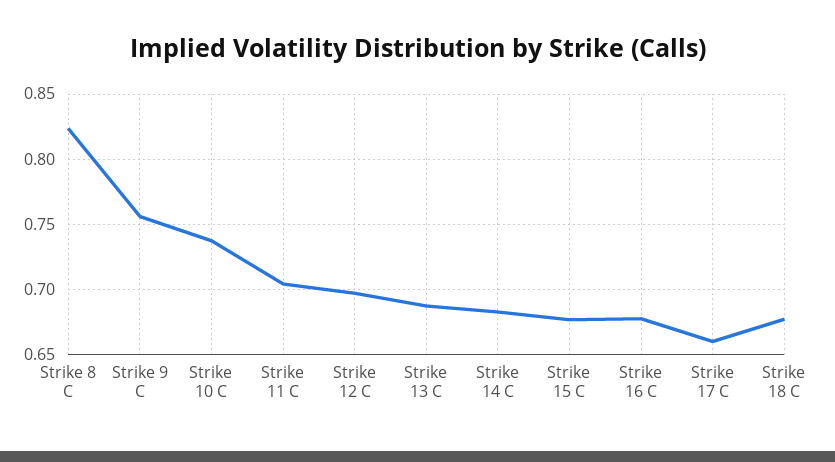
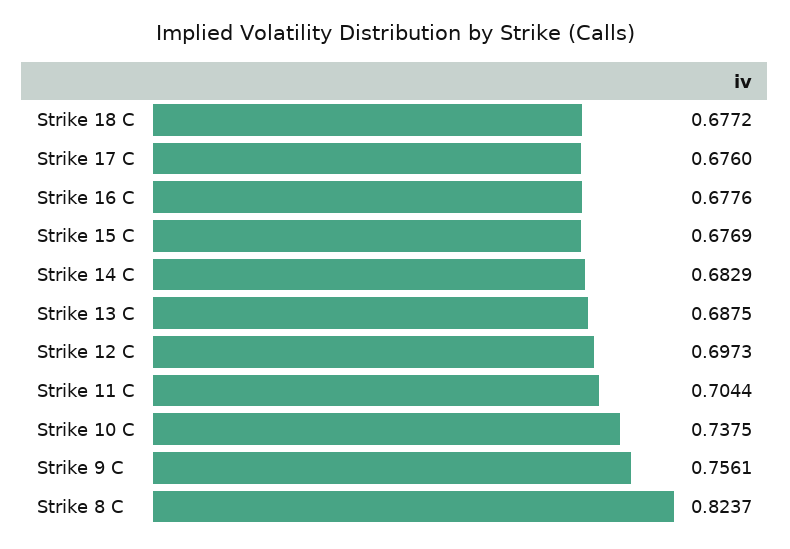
  {
    "Strike 8 C": 0.8237,
    "Strike 9 C": 0.7561,
    "Strike 10 C": 0.7375,
    "Strike 11 C": 0.7044,
    "Strike 12 C": 0.6973,
    "Strike 13 C": 0.6875,
    "Strike 14 C": 0.6829,
    "Strike 15 C": 0.6769,
    "Strike 16 C": 0.6776,
-   "Strike 17 C": 0.66,
+   "Strike 17 C": 0.676,
    "Strike 18 C": 0.6772
  }

